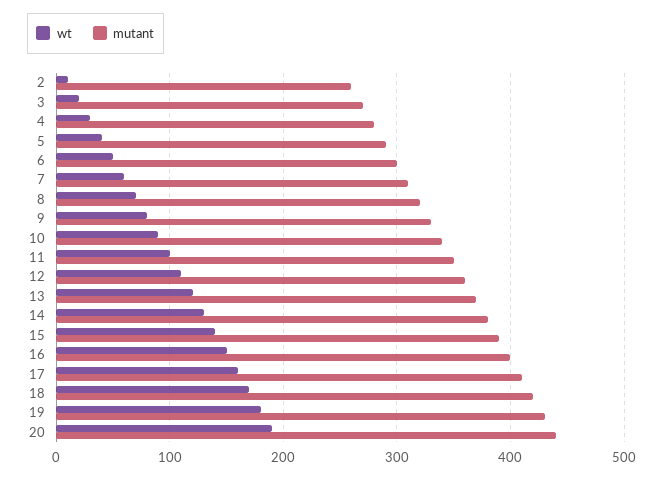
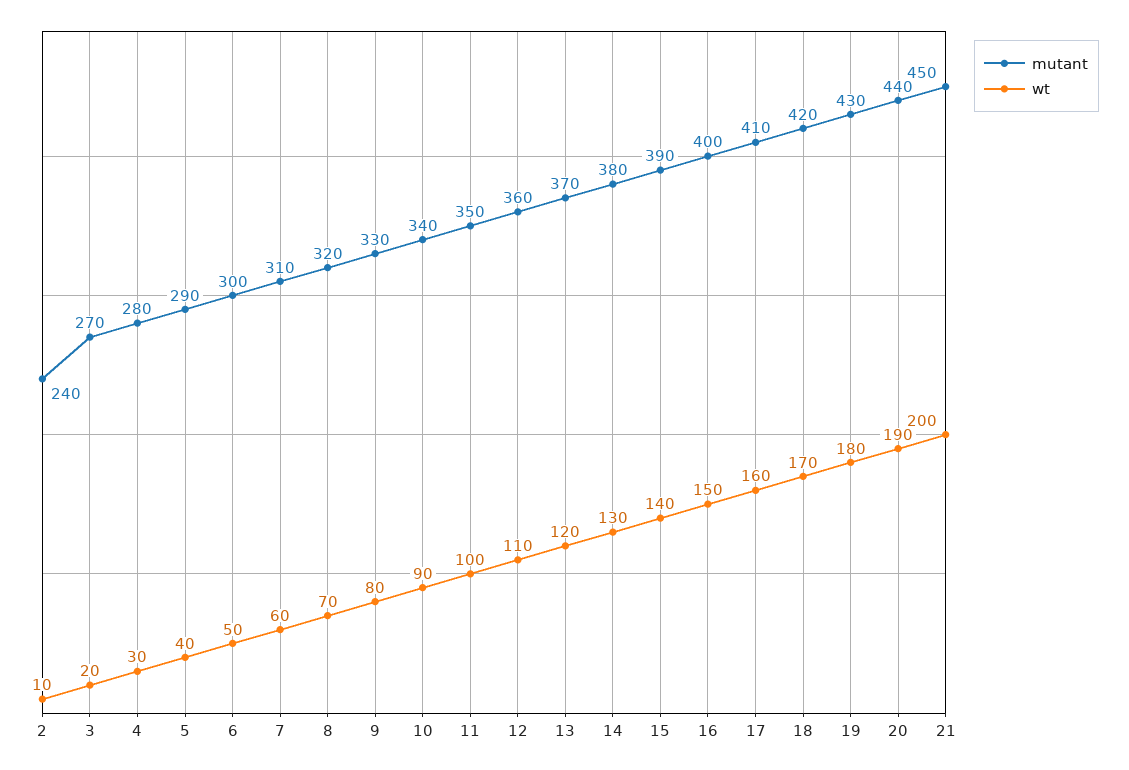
  {
    "wt": {
      "2": 10,
      "3": 20,
      "4": 30,
      "5": 40,
      "6": 50,
      "7": 60,
      "8": 70,
      "9": 80,
      "10": 90,
      "11": 100,
      "12": 110,
      "13": 120,
      "14": 130,
      "15": 140,
      "16": 150,
      "17": 160,
      "18": 170,
      "19": 180,
-     "20": 190
+     "20": 190,
+     "21": 200
    },
    "mutant": {
-     "2": 260,
+     "2": 240,
      "3": 270,
      "4": 280,
      "5": 290,
      "6": 300,
      "7": 310,
      "8": 320,
      "9": 330,
      "10": 340,
      "11": 350,
      "12": 360,
      "13": 370,
      "14": 380,
      "15": 390,
      "16": 400,
      "17": 410,
      "18": 420,
      "19": 430,
-     "20": 440
+     "20": 440,
+     "21": 450
    }
  }

